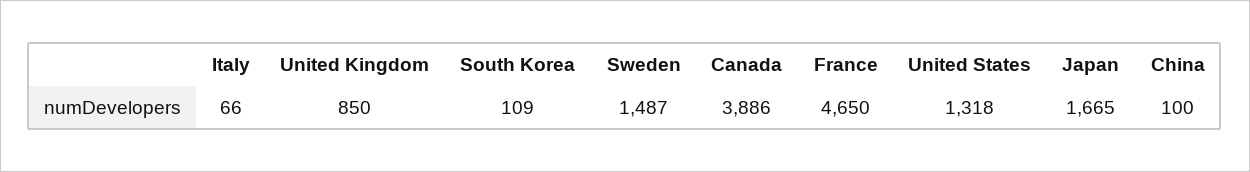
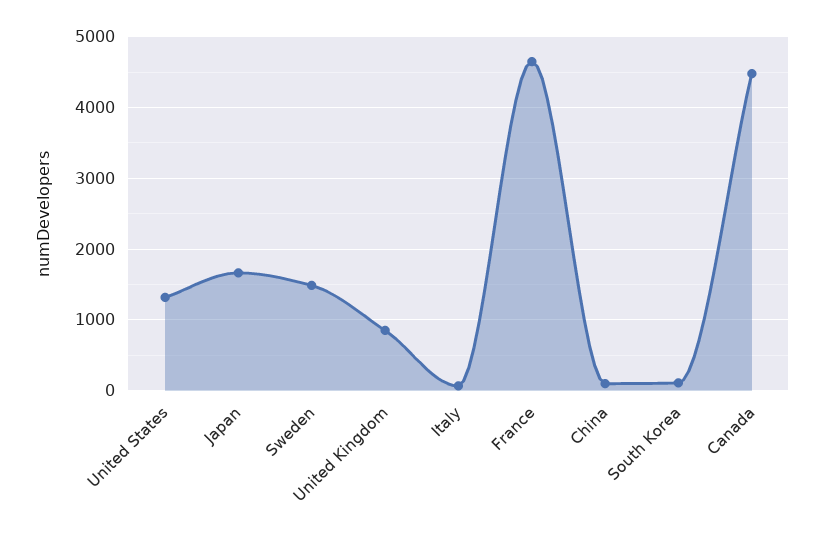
  {
    "Italy": 66,
    "United Kingdom": 850,
    "South Korea": 109,
    "Sweden": 1487,
-   "Canada": 3886,
+   "Canada": 4500,
    "France": 4650,
    "United States": 1318,
    "Japan": 1665,
    "China": 100
  }

